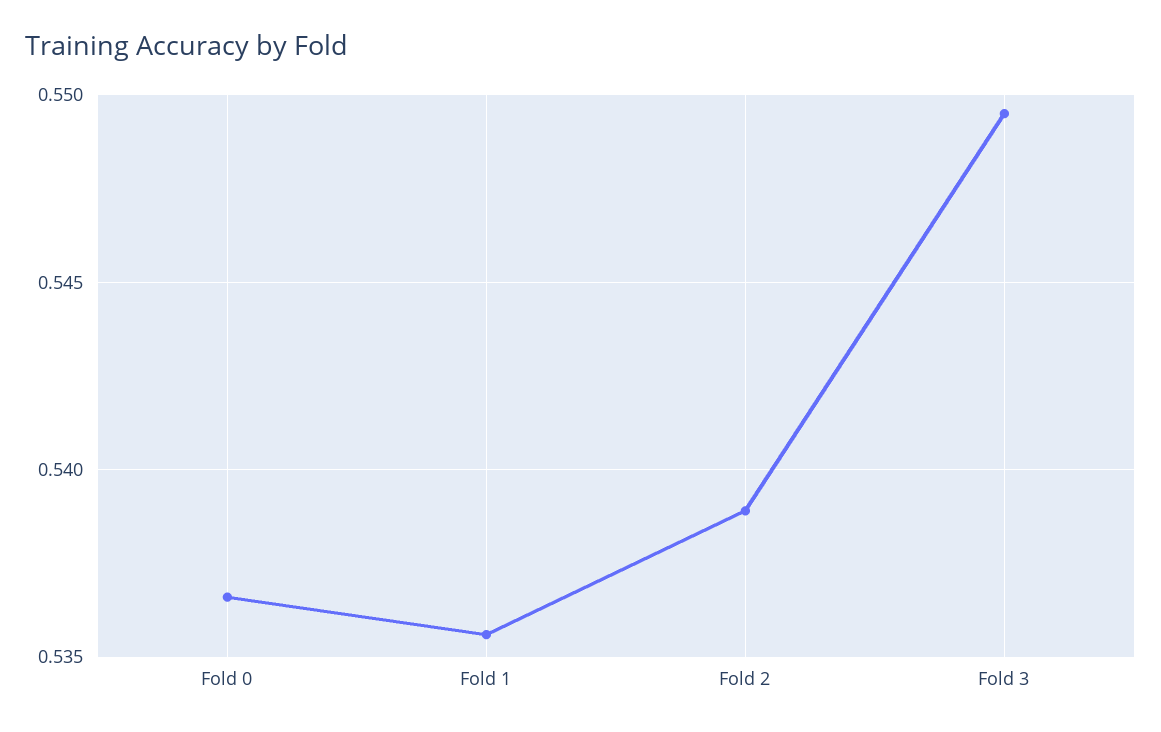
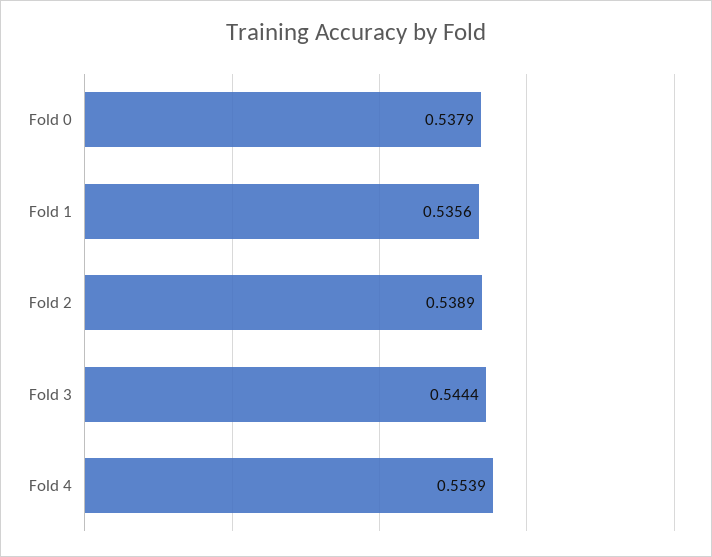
  {
-   "Fold 0": 0.5365,
+   "Fold 0": 0.5379,
    "Fold 1": 0.5356,
    "Fold 2": 0.5389,
-   "Fold 3": 0.5495
+   "Fold 3": 0.5444,
+   "Fold 4": 0.5539
  }

